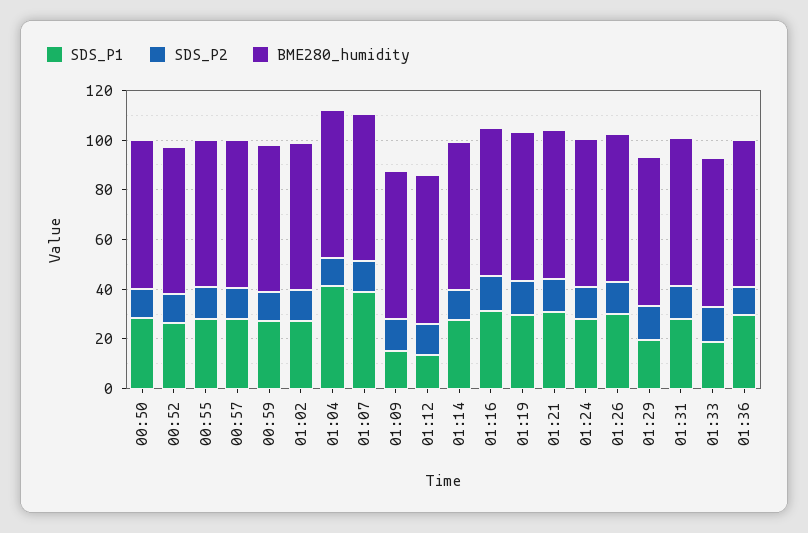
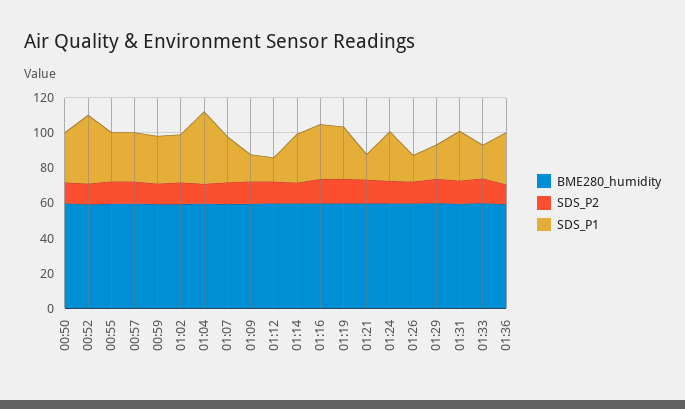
  {
    "SDS_P1": {
      "00:50": 30,
-     "00:52": 25,
+     "00:52": 40,
      "00:55": 30,
      "00:57": 30,
      "00:59": 25,
      "01:02": 25,
      "01:04": 40,
-     "01:07": 40,
+     "01:07": 25,
      "01:09": 15,
      "01:12": 15,
      "01:14": 30,
      "01:16": 30,
      "01:19": 30,
-     "01:21": 30,
+     "01:21": 15,
      "01:24": 30,
-     "01:26": 30,
+     "01:26": 15,
      "01:29": 20,
      "01:31": 30,
      "01:33": 20,
      "01:36": 30
    },
    "SDS_P2": {
      "00:50": 10,
      "00:52": 10,
      "00:55": 15,
      "00:57": 10,
      "00:59": 10,
      "01:02": 10,
      "01:04": 10,
      "01:07": 10,
      "01:09": 15,
      "01:12": 10,
      "01:14": 10,
      "01:16": 15,
      "01:19": 15,
      "01:21": 15,
      "01:24": 15,
      "01:26": 15,
      "01:29": 15,
      "01:31": 15,
      "01:33": 15,
      "01:36": 10
    },
    "BME280_humidity": {
      "00:50": 60,
      "00:52": 60,
      "00:55": 60,
      "00:57": 60,
      "00:59": 60,
      "01:02": 60,
      "01:04": 60,
      "01:07": 60,
      "01:09": 60,
      "01:12": 60,
      "01:14": 60,
      "01:16": 60,
      "01:19": 60,
      "01:21": 60,
      "01:24": 60,
      "01:26": 60,
      "01:29": 60,
      "01:31": 60,
      "01:33": 60,
      "01:36": 60
    }
  }

